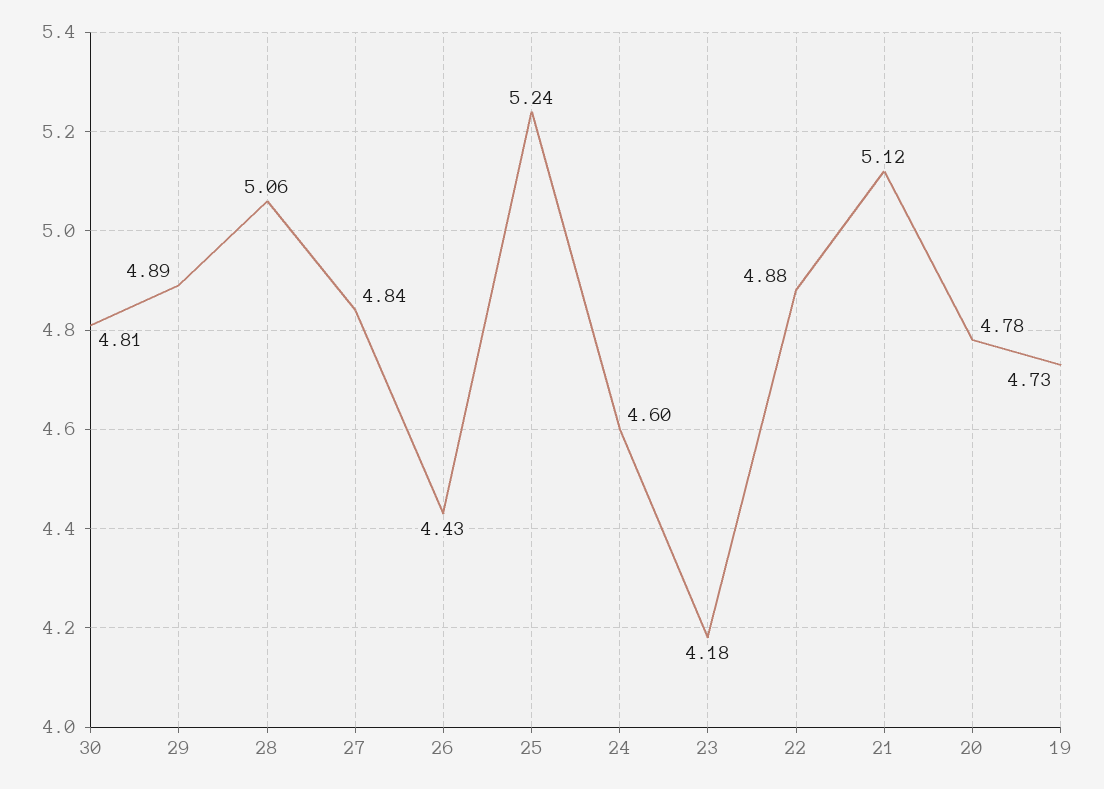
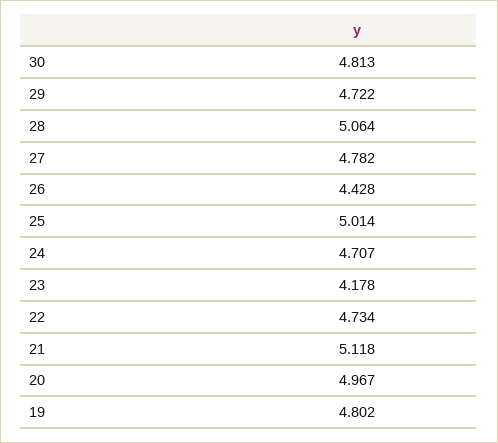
  {
    "30": 4.813,
-   "29": 4.89,
+   "29": 4.722,
    "28": 5.064,
-   "27": 4.84,
+   "27": 4.782,
    "26": 4.428,
-   "25": 5.24,
+   "25": 5.014,
-   "24": 4.6,
+   "24": 4.707,
    "23": 4.178,
-   "22": 4.88,
+   "22": 4.734,
    "21": 5.118,
-   "20": 4.78,
+   "20": 4.967,
-   "19": 4.73
+   "19": 4.802
  }

